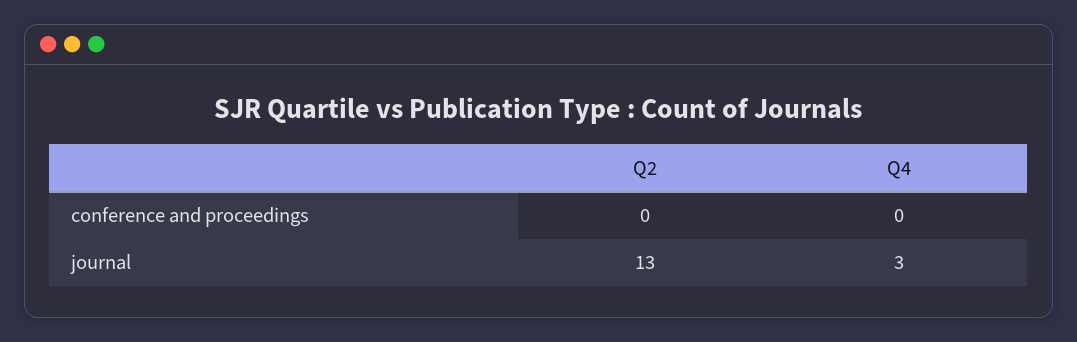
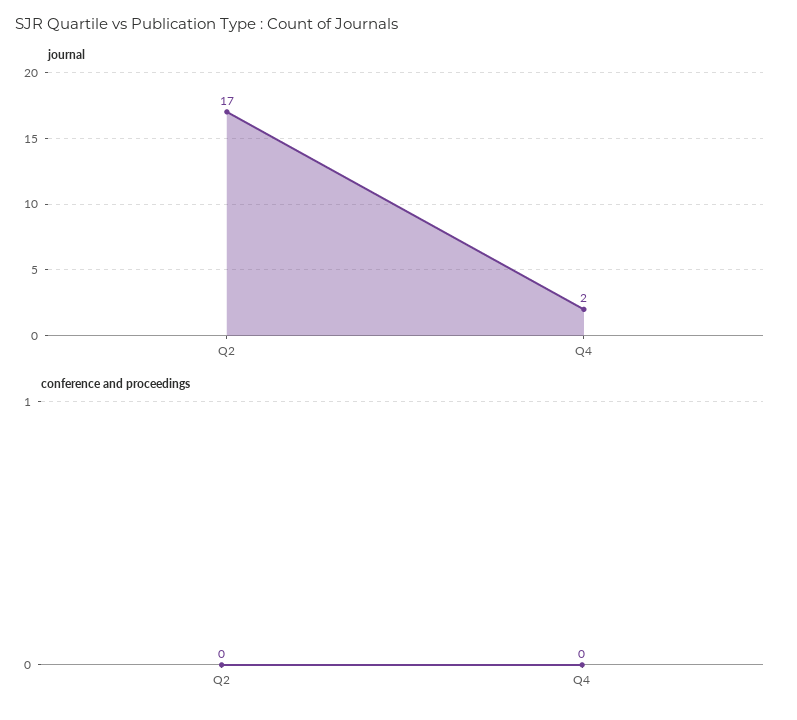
  {
    "conference and proceedings": {
      "Q2": 0,
      "Q4": 0
    },
    "journal": {
-     "Q2": 13,
+     "Q2": 17,
-     "Q4": 3
+     "Q4": 2
    }
  }

